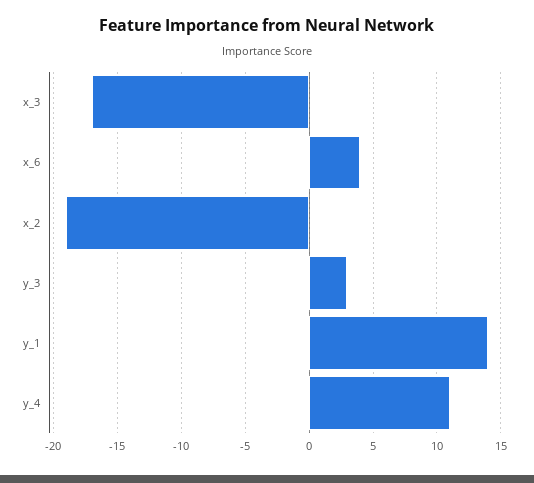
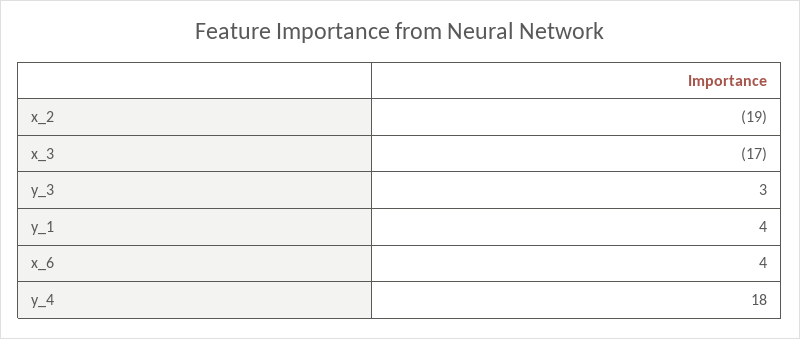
  {
    "x_3": -17,
    "x_6": 4,
    "x_2": -19,
    "y_3": 3,
-   "y_1": 14,
+   "y_1": 4,
-   "y_4": 11
+   "y_4": 18
  }

